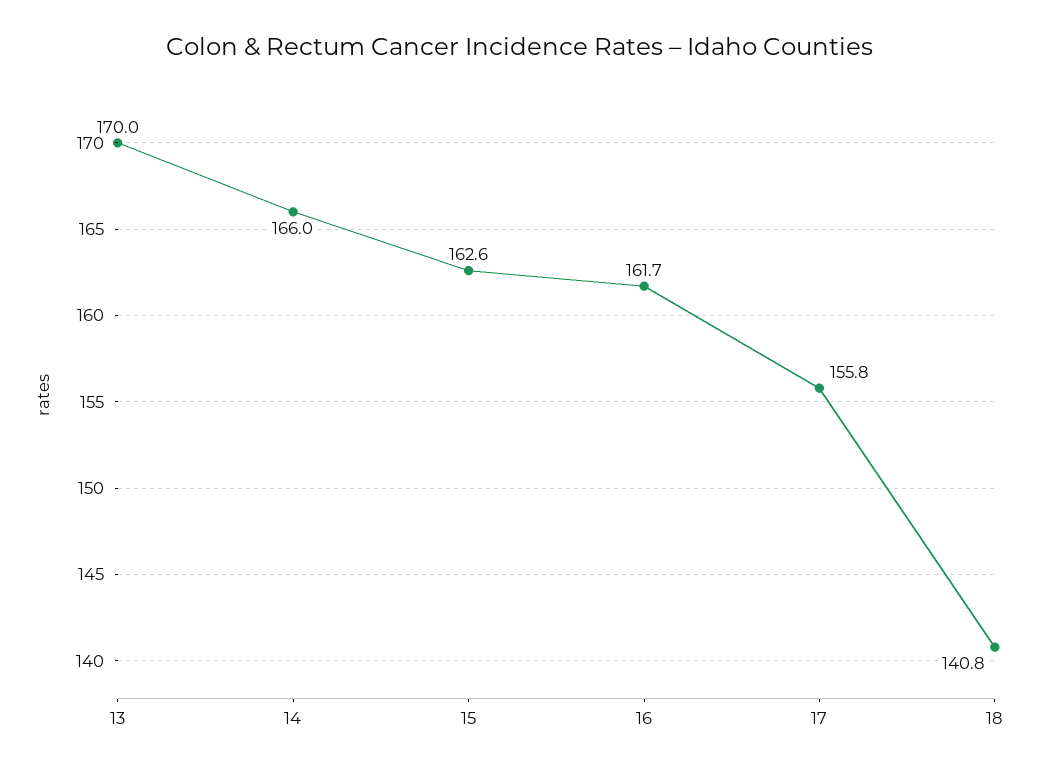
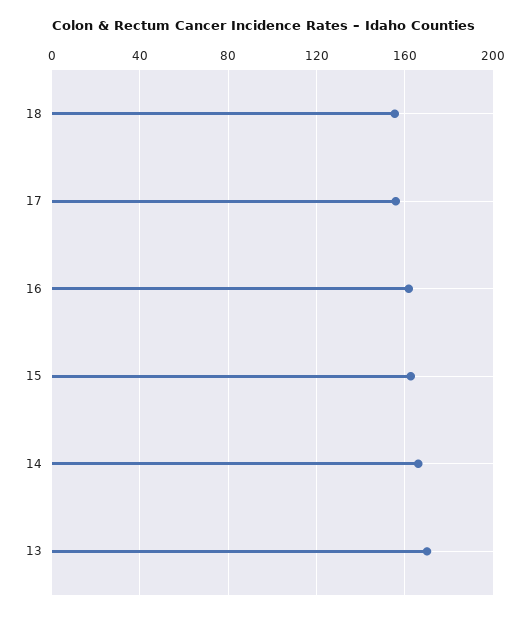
  {
    "13": 170,
    "14": 166,
    "15": 162.6,
    "16": 161.7,
    "17": 155.8,
-   "18": 140.8
+   "18": 155
  }

